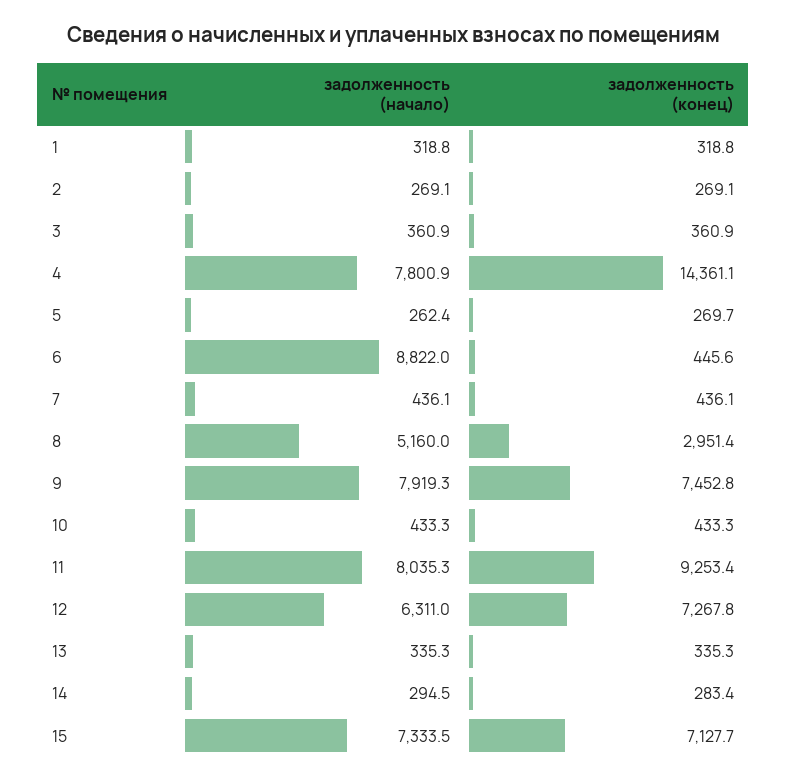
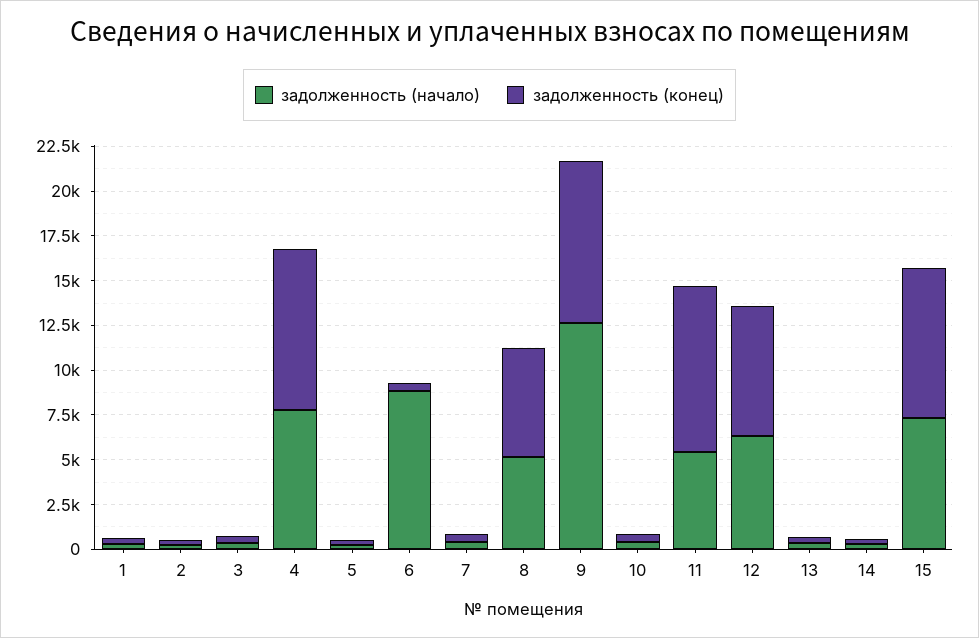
  {
    "задолженность (начало)": {
      "1": 318.8,
      "2": 269.1,
      "3": 360.9,
      "4": 7800.9,
      "5": 262.4,
      "6": 8822,
      "7": 436.1,
      "8": 5160,
-     "9": 7919.3,
+     "9": 12500,
      "10": 433.3,
-     "11": 8035.3,
+     "11": 5500,
      "12": 6311,
      "13": 335.3,
      "14": 294.5,
      "15": 7333.5
    },
    "задолженность (конец)": {
      "1": 318.8,
      "2": 269.1,
      "3": 360.9,
-     "4": 14361.1,
+     "4": 9000,
      "5": 269.7,
      "6": 445.6,
      "7": 436.1,
-     "8": 2951.4,
+     "8": 6000,
-     "9": 7452.8,
+     "9": 9000,
      "10": 433.3,
      "11": 9253.4,
      "12": 7267.8,
      "13": 335.3,
      "14": 283.4,
-     "15": 7127.7
+     "15": 8500
    }
  }

